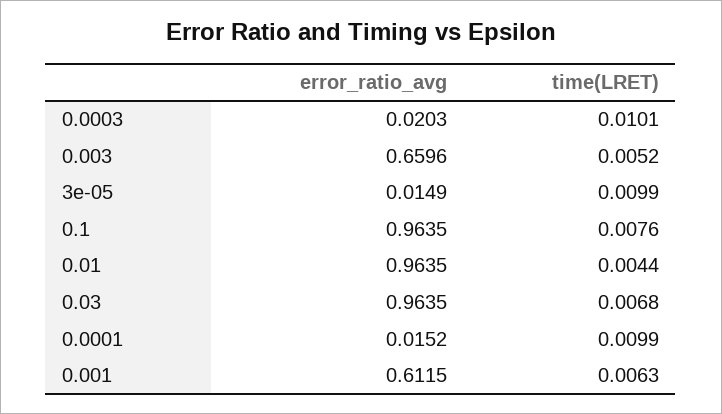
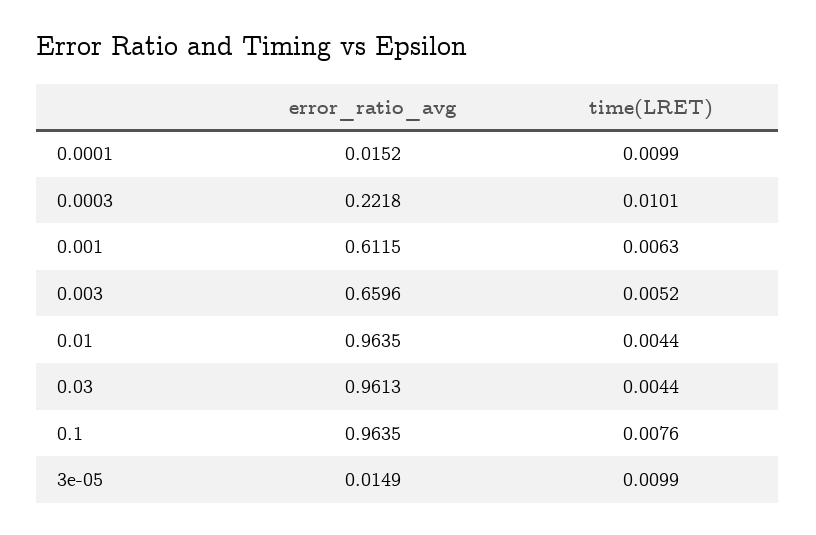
  {
    "error_ratio_avg": {
-     "0.0003": 0.0203,
+     "0.0003": 0.2218,
      "0.003": 0.6596,
      "3e-05": 0.0149,
      "0.1": 0.9635,
      "0.01": 0.9635,
-     "0.03": 0.9635,
+     "0.03": 0.9613,
      "0.0001": 0.0152,
      "0.001": 0.6115
    },
    "time(LRET)": {
      "0.0003": 0.0101,
      "0.003": 0.0052,
      "3e-05": 0.0099,
      "0.1": 0.0076,
      "0.01": 0.0044,
-     "0.03": 0.0068,
+     "0.03": 0.0044,
      "0.0001": 0.0099,
      "0.001": 0.0063
    }
  }

